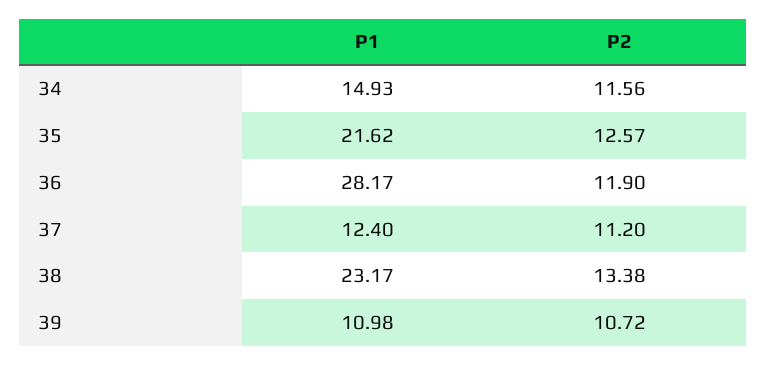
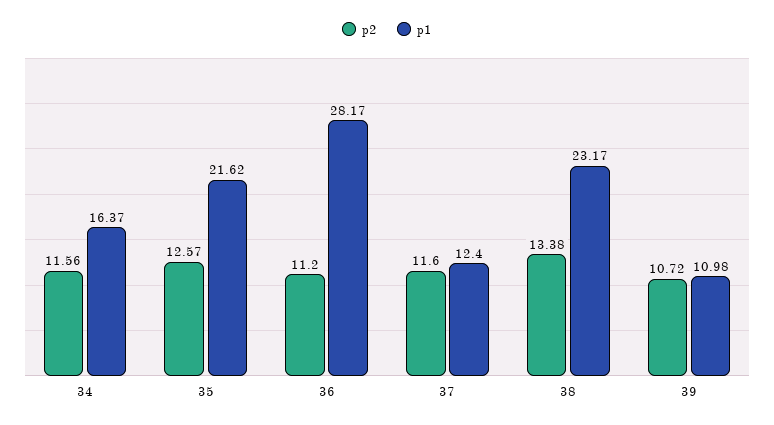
  {
    "P1": {
-     "34": 14.93,
+     "34": 16.37,
      "35": 21.62,
      "36": 28.17,
      "37": 12.4,
      "38": 23.17,
      "39": 10.98
    },
    "P2": {
      "34": 11.56,
      "35": 12.57,
-     "36": 11.9,
+     "36": 11.2,
-     "37": 11.2,
+     "37": 11.6,
      "38": 13.38,
      "39": 10.72
    }
  }

